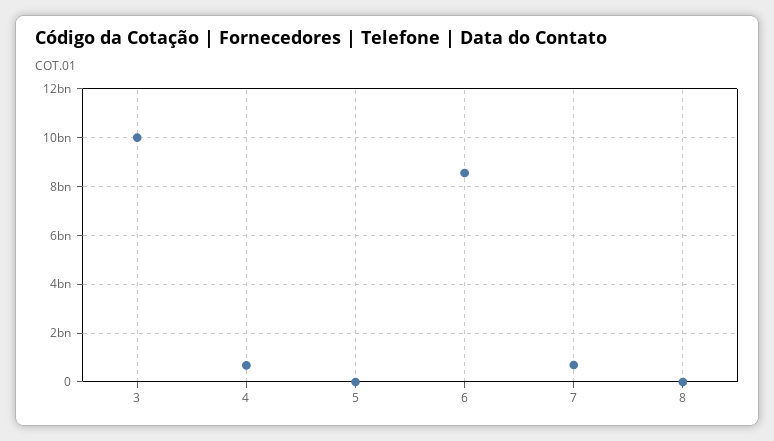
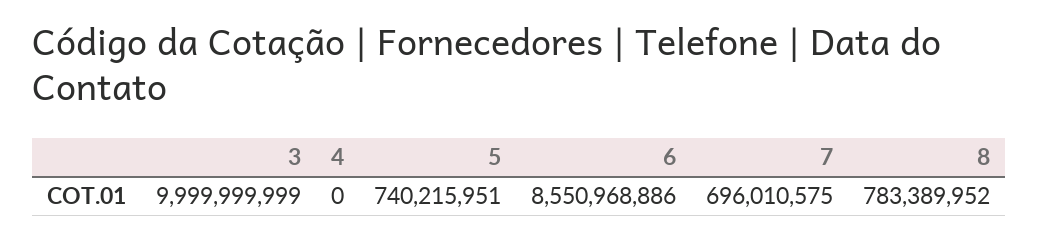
  {
    "3": 9999999999,
-   "4": 750000000,
+   "4": 0,
-   "5": 0,
+   "5": 740215951,
    "6": 8550968886,
    "7": 696010575,
-   "8": 0
+   "8": 783389952
  }

